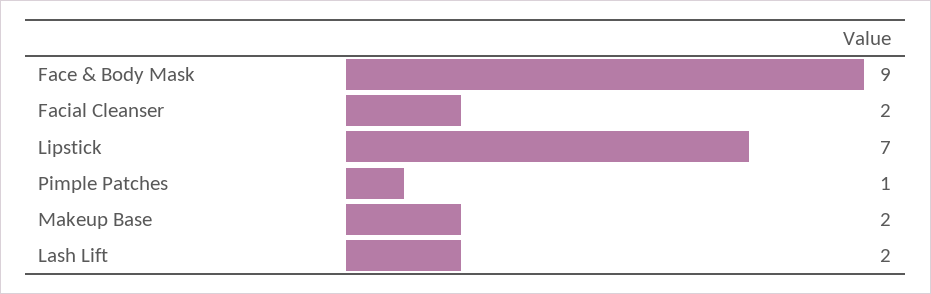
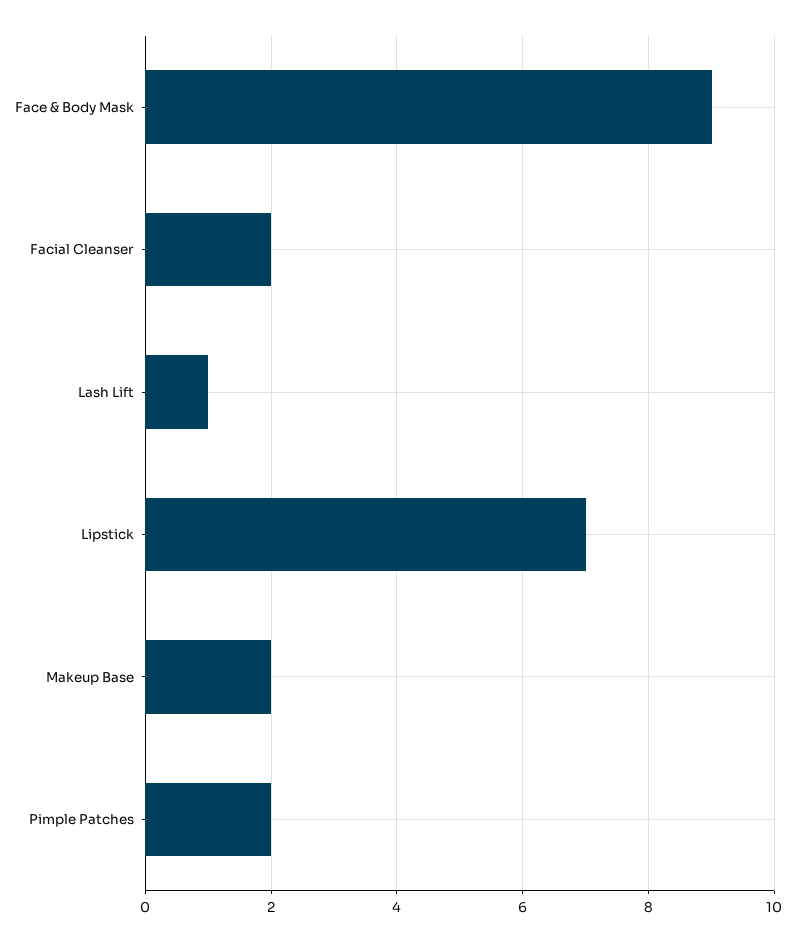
  {
    "Face & Body Mask": 9,
    "Facial Cleanser": 2,
    "Lipstick": 7,
-   "Pimple Patches": 1,
+   "Pimple Patches": 2,
    "Makeup Base": 2,
-   "Lash Lift": 2
+   "Lash Lift": 1
  }

